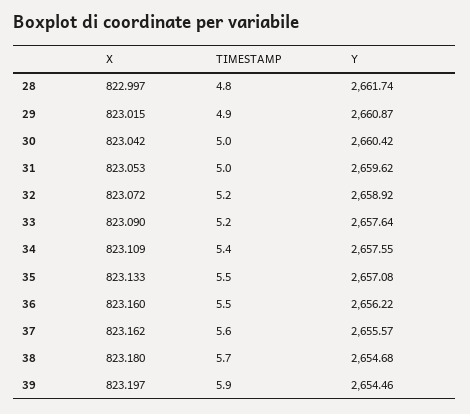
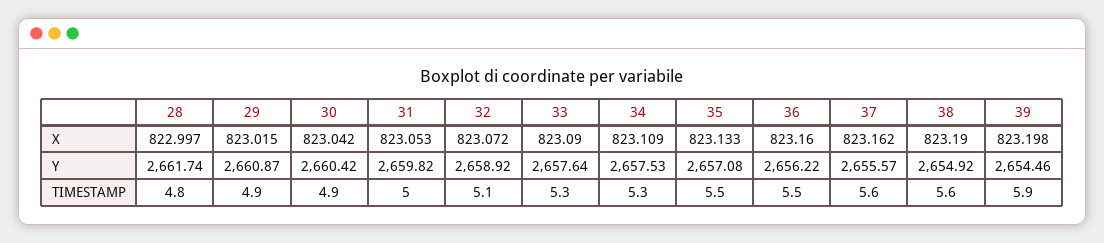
  {
    "X": {
      "28": 822.997,
      "29": 823.015,
      "30": 823.042,
      "31": 823.053,
      "32": 823.072,
      "33": 823.09,
      "34": 823.109,
      "35": 823.133,
      "36": 823.16,
      "37": 823.162,
-     "38": 823.18,
+     "38": 823.19,
-     "39": 823.197
+     "39": 823.198
    },
    "TIMESTAMP": {
      "28": 4.8,
      "29": 4.9,
-     "30": 5,
+     "30": 4.9,
      "31": 5,
-     "32": 5.2,
+     "32": 5.1,
-     "33": 5.2,
+     "33": 5.3,
-     "34": 5.4,
+     "34": 5.3,
      "35": 5.5,
      "36": 5.5,
      "37": 5.6,
-     "38": 5.7,
+     "38": 5.6,
      "39": 5.9
    },
    "Y": {
      "28": 2661.74,
      "29": 2660.87,
      "30": 2660.42,
-     "31": 2659.62,
+     "31": 2659.82,
      "32": 2658.92,
      "33": 2657.64,
-     "34": 2657.55,
+     "34": 2657.53,
      "35": 2657.08,
      "36": 2656.22,
      "37": 2655.57,
-     "38": 2654.68,
+     "38": 2654.92,
      "39": 2654.46
    }
  }

